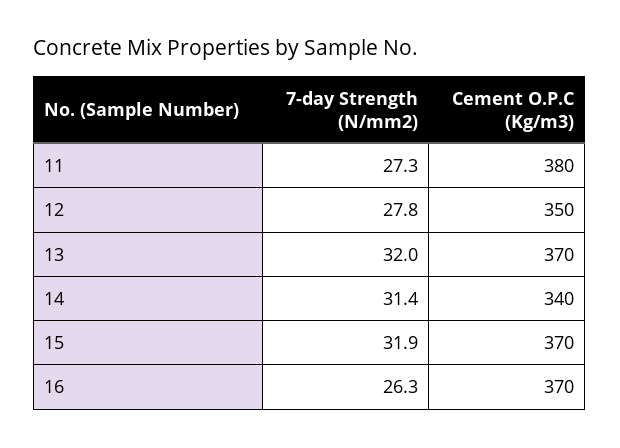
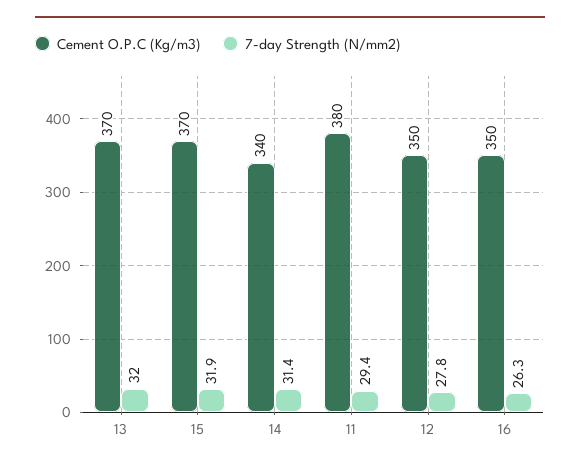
  {
    "7-day Strength (N/mm2)": {
-     "11": 27.3,
+     "11": 29.4,
      "12": 27.8,
      "13": 32,
      "14": 31.4,
      "15": 31.9,
      "16": 26.3
    },
    "Cement O.P.C (Kg/m3)": {
      "11": 380,
      "12": 350,
      "13": 370,
      "14": 340,
      "15": 370,
-     "16": 370
+     "16": 350
    }
  }

